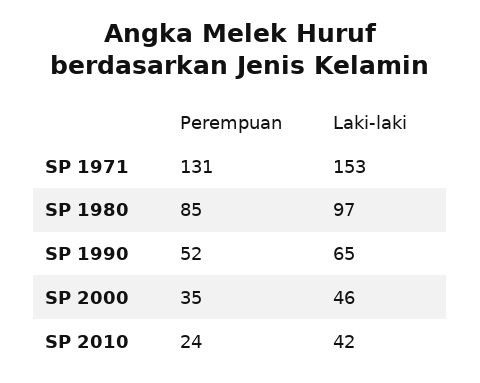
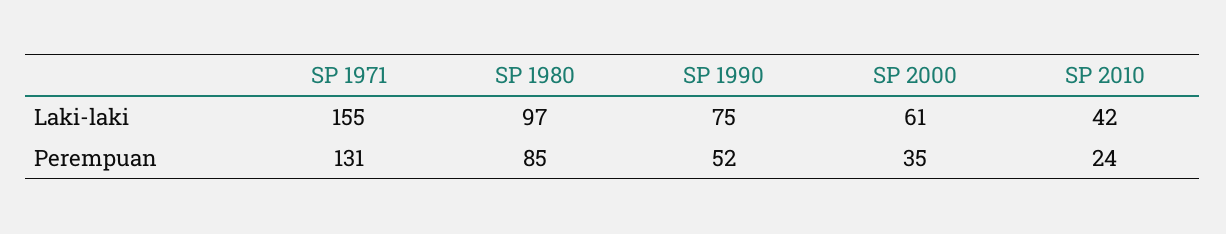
  {
    "Perempuan": {
      "SP 1971": 131,
      "SP 1980": 85,
      "SP 1990": 52,
      "SP 2000": 35,
      "SP 2010": 24
    },
    "Laki-laki": {
-     "SP 1971": 153,
+     "SP 1971": 155,
      "SP 1980": 97,
-     "SP 1990": 65,
+     "SP 1990": 75,
-     "SP 2000": 46,
+     "SP 2000": 61,
      "SP 2010": 42
    }
  }

